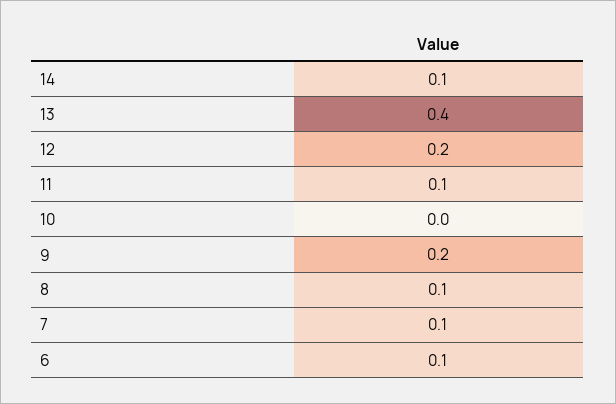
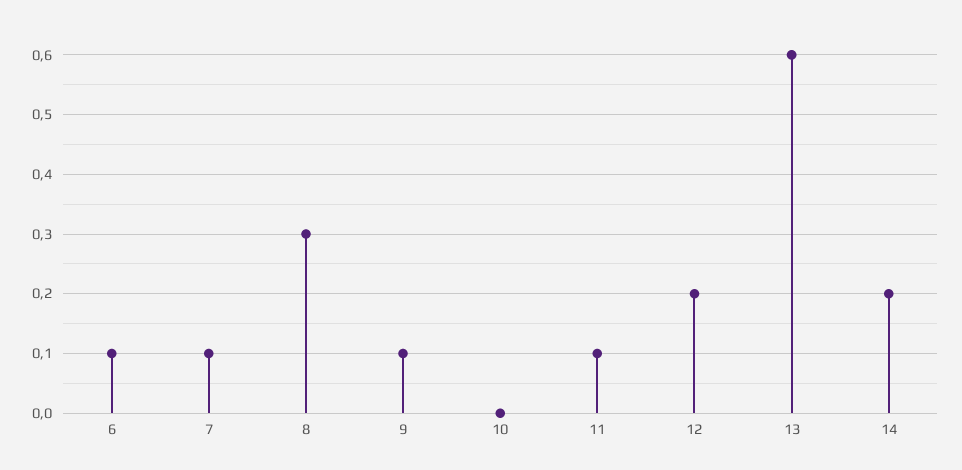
  {
-   "14": 0.1,
+   "14": 0.2,
-   "13": 0.4,
+   "13": 0.6,
    "12": 0.2,
    "11": 0.1,
    "10": 0,
-   "9": 0.2,
+   "9": 0.1,
-   "8": 0.1,
+   "8": 0.3,
    "7": 0.1,
    "6": 0.1
  }

